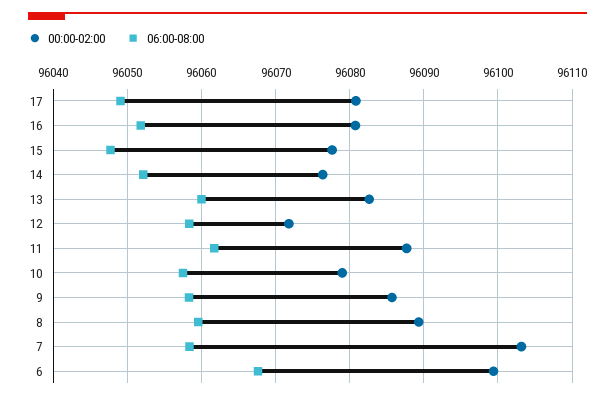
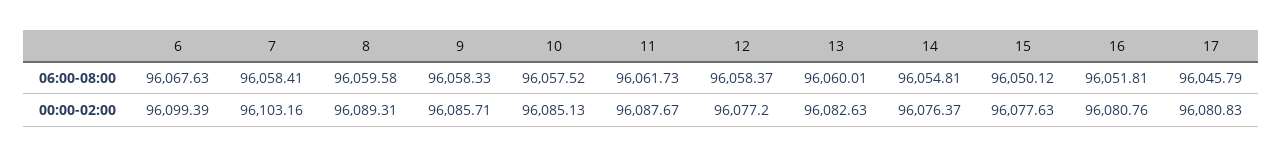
  {
    "00:00-02:00": {
      "17": 96080.83,
      "16": 96080.76,
      "15": 96077.63,
      "14": 96076.37,
      "13": 96082.63,
-     "12": 96072,
+     "12": 96077.2,
      "11": 96087.67,
-     "10": 96079,
+     "10": 96085.13,
      "9": 96085.71,
      "8": 96089.31,
      "7": 96103.16,
      "6": 96099.39
    },
    "06:00-08:00": {
-     "17": 96049,
+     "17": 96045.79,
      "16": 96051.81,
-     "15": 96048,
+     "15": 96050.12,
-     "14": 96052,
+     "14": 96054.81,
      "13": 96060.01,
      "12": 96058.37,
      "11": 96061.73,
      "10": 96057.52,
      "9": 96058.33,
      "8": 96059.58,
      "7": 96058.41,
      "6": 96067.63
    }
  }

